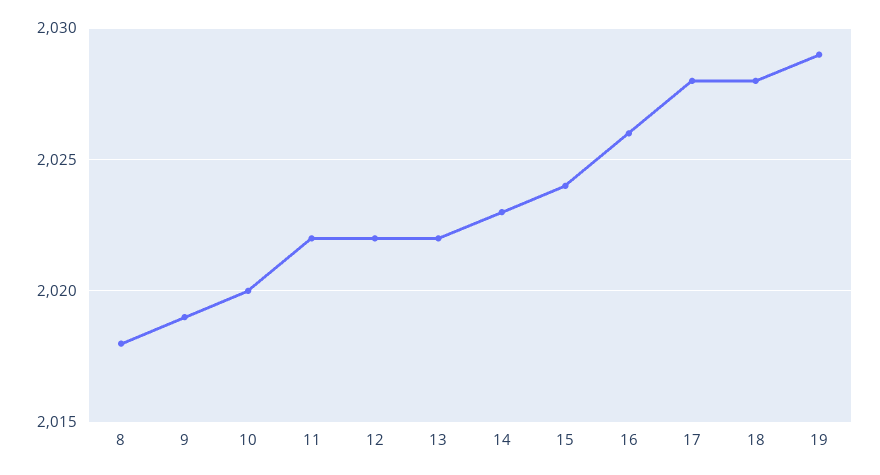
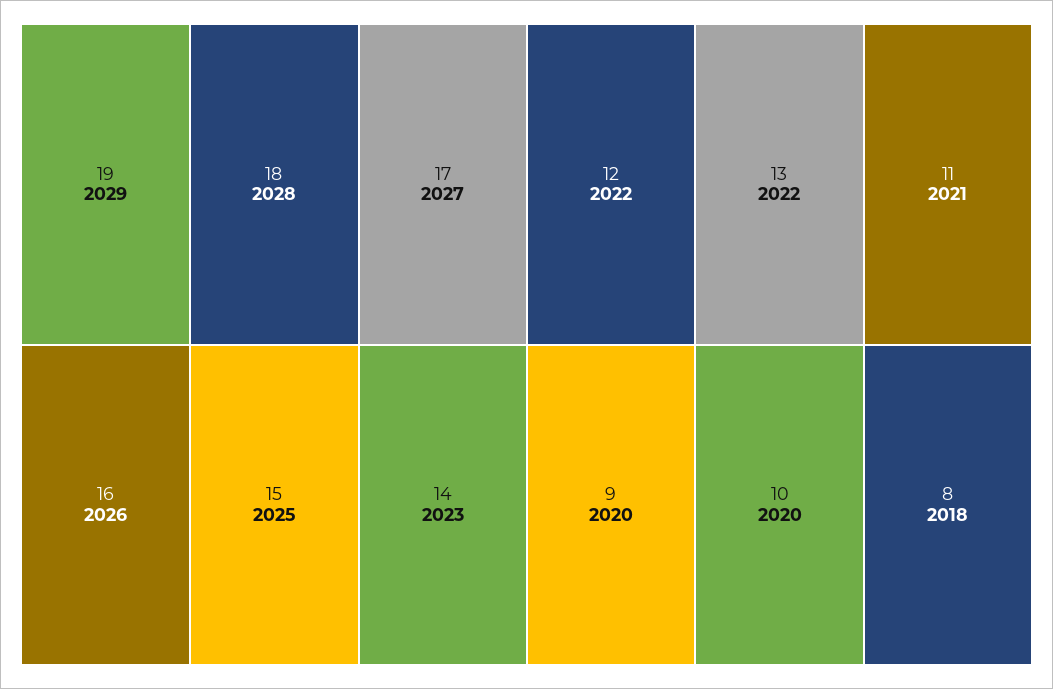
  {
    "8": 2018,
-   "9": 2019,
+   "9": 2020,
    "10": 2020,
-   "11": 2022,
+   "11": 2021,
    "12": 2022,
    "13": 2022,
    "14": 2023,
-   "15": 2024,
+   "15": 2025,
    "16": 2026,
-   "17": 2028,
+   "17": 2027,
    "18": 2028,
    "19": 2029
  }

